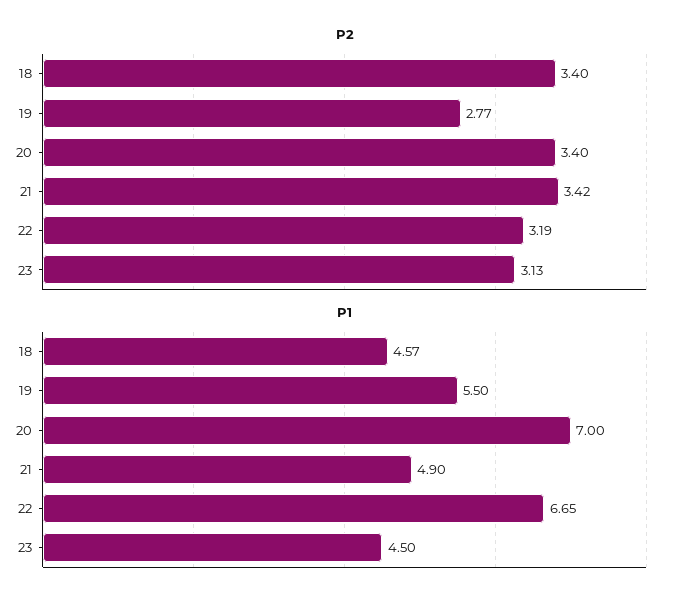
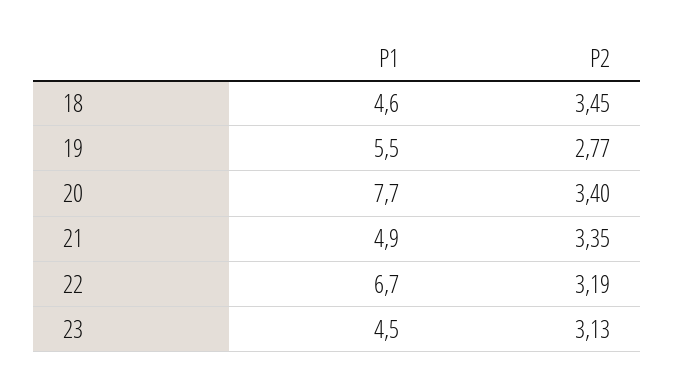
  {
    "P2": {
-     "18": 3.4,
+     "18": 3.45,
      "19": 2.77,
      "20": 3.4,
-     "21": 3.42,
+     "21": 3.35,
      "22": 3.19,
      "23": 3.13
    },
    "P1": {
      "18": 4.57,
      "19": 5.5,
-     "20": 7,
+     "20": 7.7,
      "21": 4.9,
      "22": 6.65,
      "23": 4.5
    }
  }

